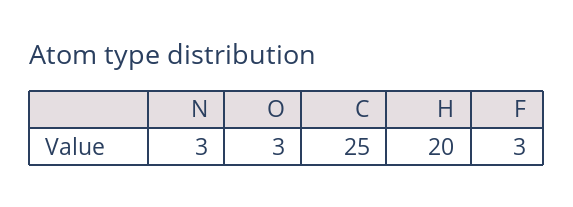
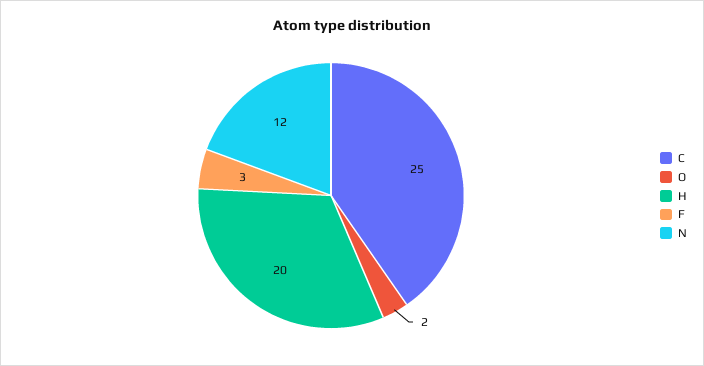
  {
-   "N": 3,
+   "N": 12,
-   "O": 3,
+   "O": 2,
    "C": 25,
    "H": 20,
    "F": 3
  }

